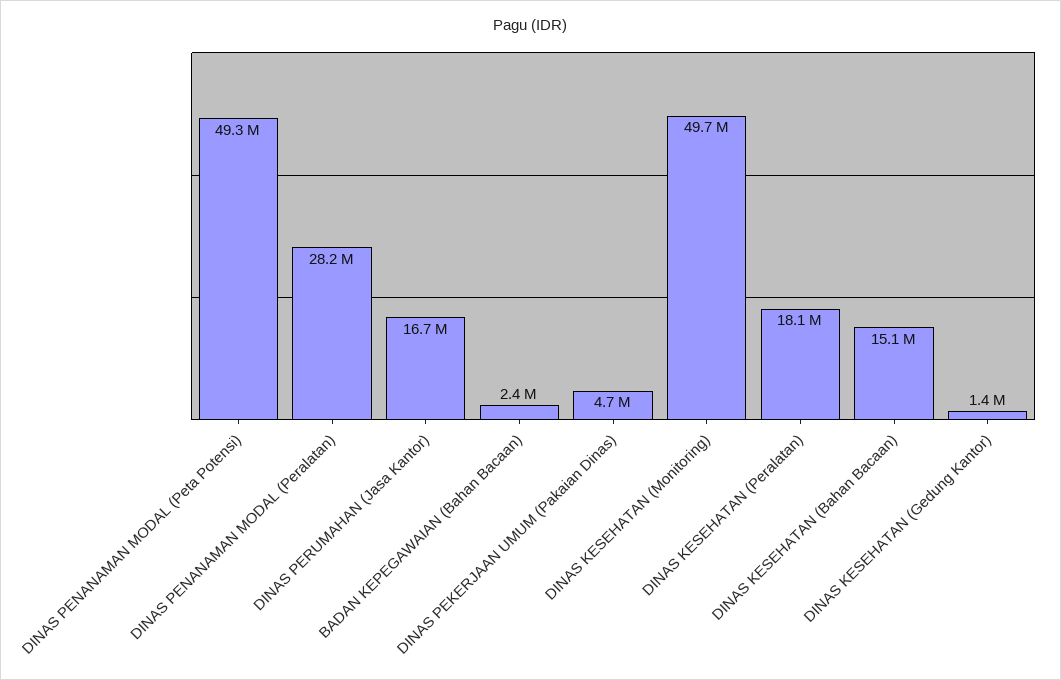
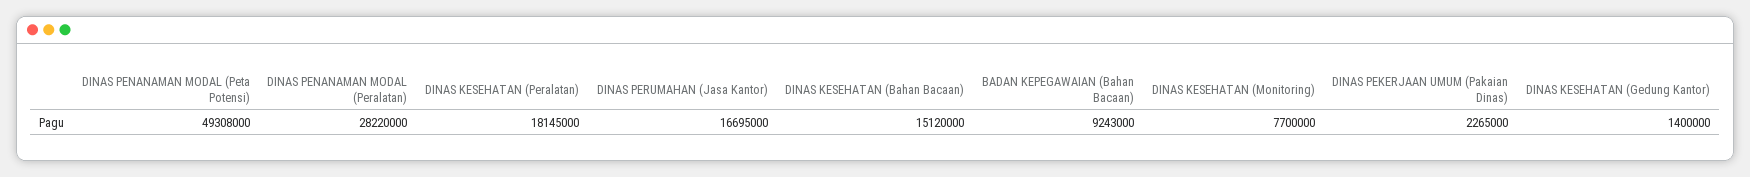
  {
    "DINAS PENANAMAN MODAL (Peta Potensi)": 49308000,
    "DINAS PENANAMAN MODAL (Peralatan)": 28220000,
    "DINAS PERUMAHAN (Jasa Kantor)": 16695000,
-   "BADAN KEPEGAWAIAN (Bahan Bacaan)": 2400000,
+   "BADAN KEPEGAWAIAN (Bahan Bacaan)": 9243000,
-   "DINAS PEKERJAAN UMUM (Pakaian Dinas)": 4700000,
+   "DINAS PEKERJAAN UMUM (Pakaian Dinas)": 2265000,
-   "DINAS KESEHATAN (Monitoring)": 49700000,
+   "DINAS KESEHATAN (Monitoring)": 7700000,
    "DINAS KESEHATAN (Peralatan)": 18145000,
    "DINAS KESEHATAN (Bahan Bacaan)": 15120000,
    "DINAS KESEHATAN (Gedung Kantor)": 1400000
  }

